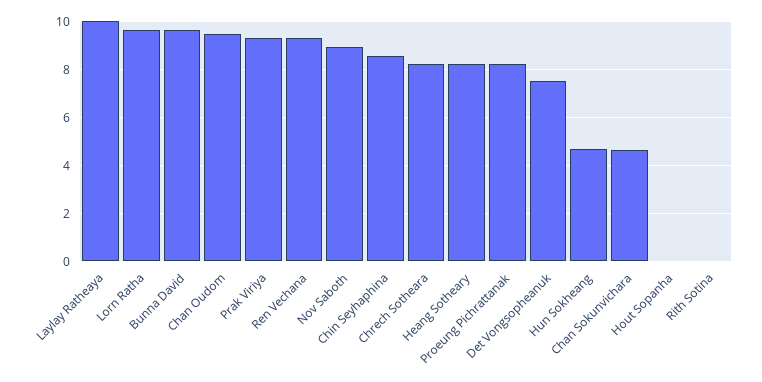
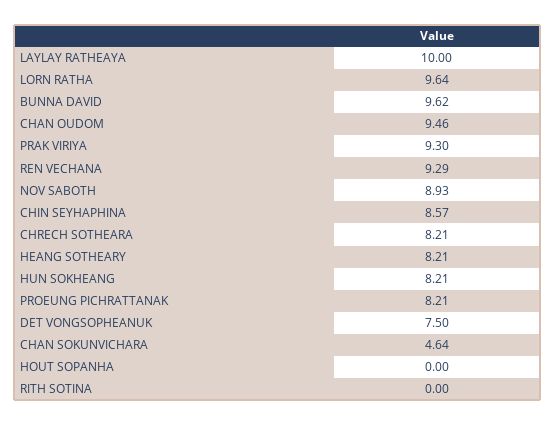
  {
    "Laylay Ratheaya": 10,
    "Lorn Ratha": 9.64,
    "Bunna David": 9.62,
    "Chan Oudom": 9.46,
    "Prak Viriya": 9.3,
    "Ren Vechana": 9.29,
    "Nov Saboth": 8.93,
    "Chin Seyhaphina": 8.57,
    "Chrech Sotheara": 8.21,
    "Heang Sotheary": 8.21,
    "Proeung Pichrattanak": 8.21,
    "Det Vongsopheanuk": 7.5,
-   "Hun Sokheang": 4.75,
+   "Hun Sokheang": 8.21,
    "Chan Sokunvichara": 4.64,
    "Hout Sopanha": 0,
    "Rith Sotina": 0
  }

